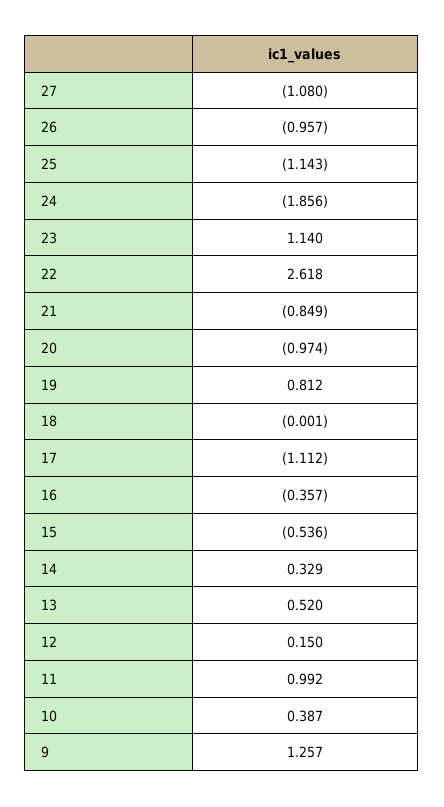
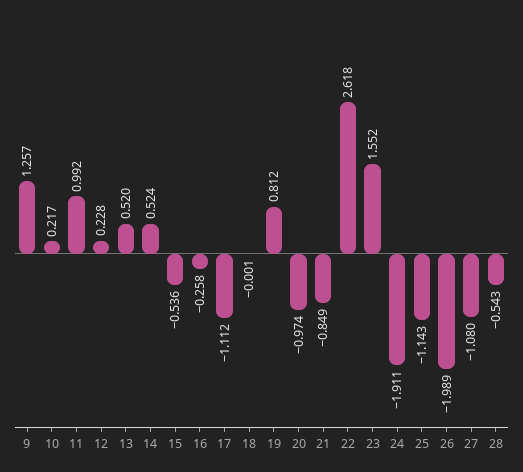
  {
    "27": -1.08,
-   "26": -0.957,
+   "26": -1.989,
    "25": -1.143,
-   "24": -1.856,
+   "24": -1.911,
-   "23": 1.14,
+   "23": 1.552,
    "22": 2.618,
    "21": -0.849,
    "20": -0.974,
    "19": 0.812,
    "18": -0.001,
    "17": -1.112,
-   "16": -0.357,
+   "16": -0.258,
    "15": -0.536,
-   "14": 0.329,
+   "14": 0.524,
    "13": 0.52,
-   "12": 0.15,
+   "12": 0.228,
    "11": 0.992,
-   "10": 0.387,
+   "10": 0.217,
-   "9": 1.257
+   "9": 1.257,
+   "28": -0.543
  }

